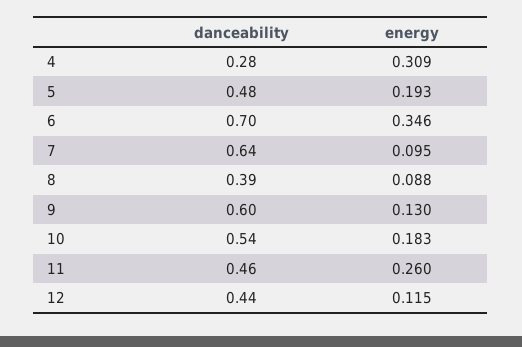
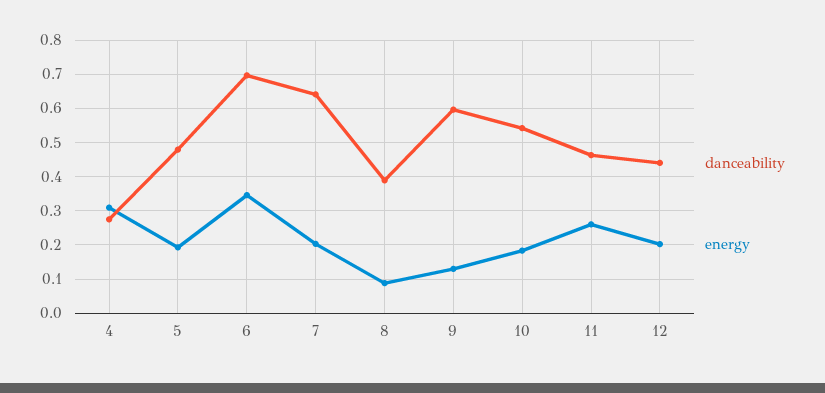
  {
    "danceability": {
      "4": 0.28,
      "5": 0.48,
      "6": 0.7,
      "7": 0.64,
      "8": 0.39,
      "9": 0.6,
      "10": 0.54,
      "11": 0.46,
      "12": 0.44
    },
    "energy": {
      "4": 0.309,
      "5": 0.193,
      "6": 0.346,
-     "7": 0.095,
+     "7": 0.2,
      "8": 0.088,
      "9": 0.13,
      "10": 0.183,
      "11": 0.26,
-     "12": 0.115
+     "12": 0.2
    }
  }

